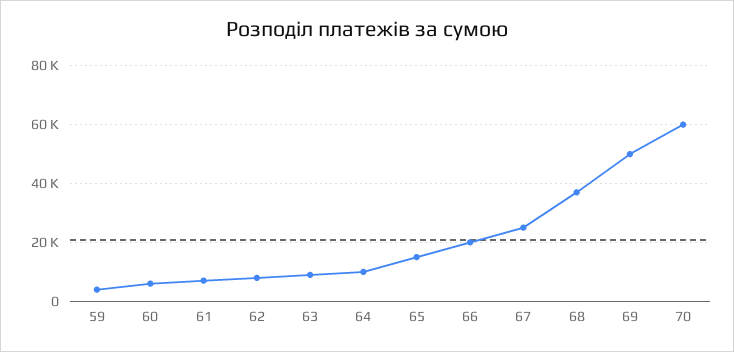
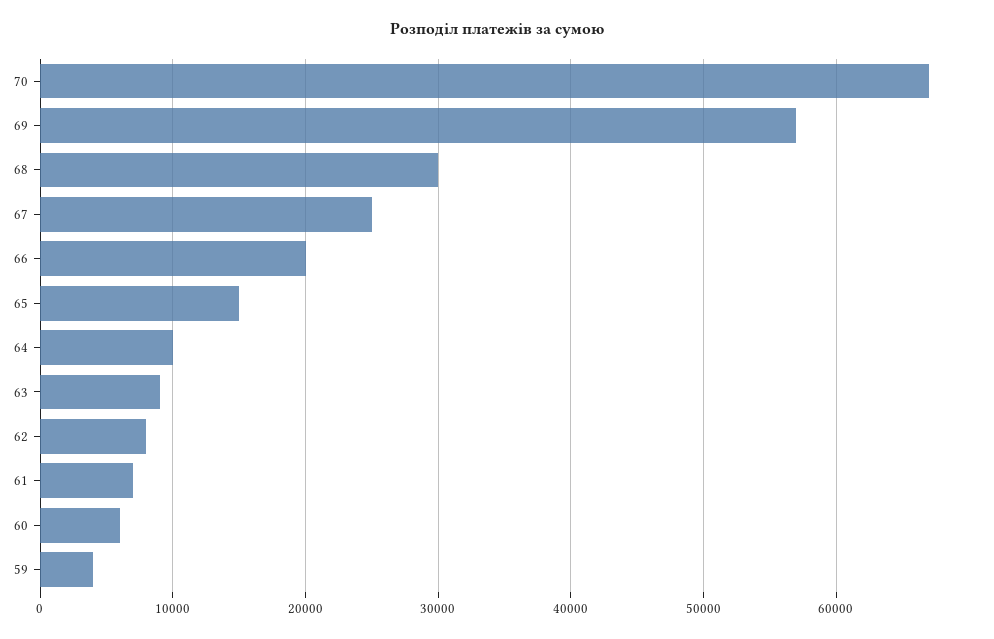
  {
    "59": 4000,
    "60": 6000,
    "61": 7000,
    "62": 8000,
    "63": 9000,
    "64": 10000,
    "65": 15000,
    "66": 20000,
    "67": 25000,
-   "68": 37500,
+   "68": 30000,
-   "69": 50000,
+   "69": 57000,
-   "70": 60000
+   "70": 67000
  }

